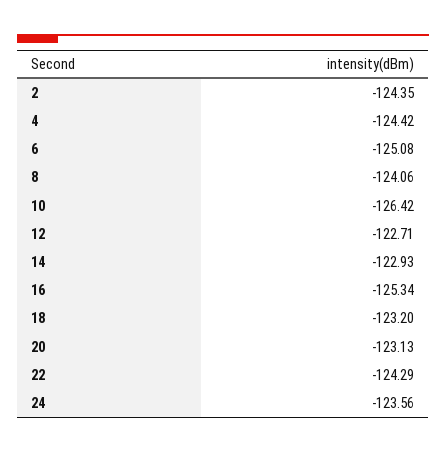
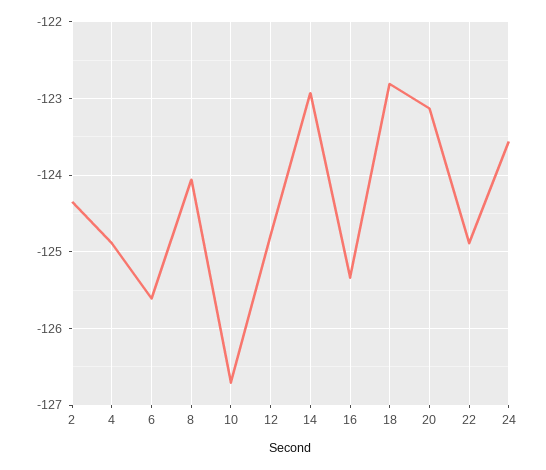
  {
    "2": -124.35,
-   "4": -124.42,
+   "4": -124.9,
-   "6": -125.08,
+   "6": -125.6,
    "8": -124.06,
-   "10": -126.42,
+   "10": -126.7,
-   "12": -122.71,
+   "12": -124.8,
    "14": -122.93,
    "16": -125.34,
-   "18": -123.2,
+   "18": -122.8,
    "20": -123.13,
-   "22": -124.29,
+   "22": -124.9,
    "24": -123.56
  }

